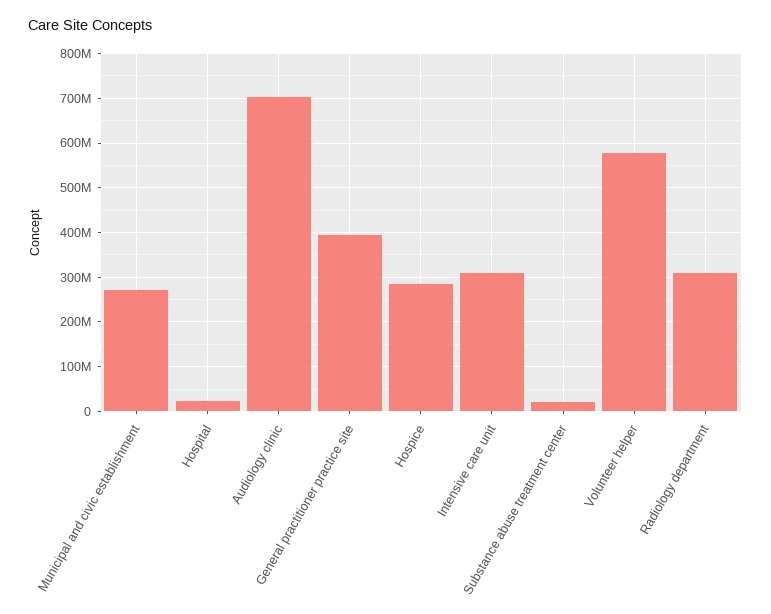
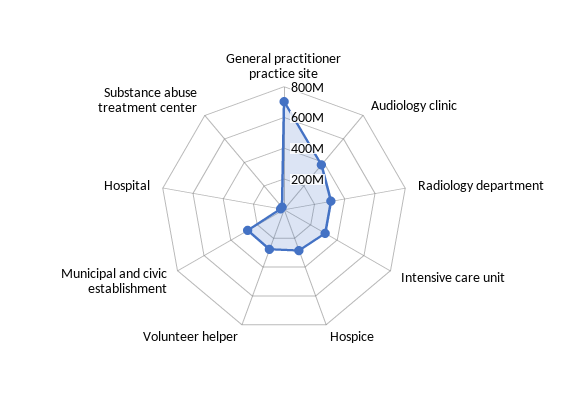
  {
    "Municipal and civic establishment": 280000000,
    "Hospital": 20000000,
-   "Audiology clinic": 700000000,
+   "Audiology clinic": 400000000,
-   "General practitioner practice site": 400000000,
+   "General practitioner practice site": 700000000,
    "Hospice": 280000000,
    "Intensive care unit": 300000000,
    "Substance abuse treatment center": 20000000,
-   "Volunteer helper": 580000000,
+   "Volunteer helper": 300000000,
    "Radiology department": 300000000
  }

